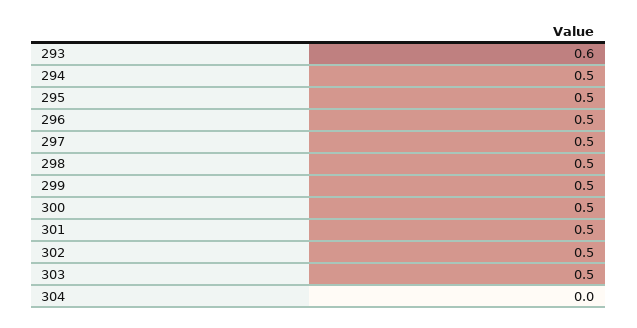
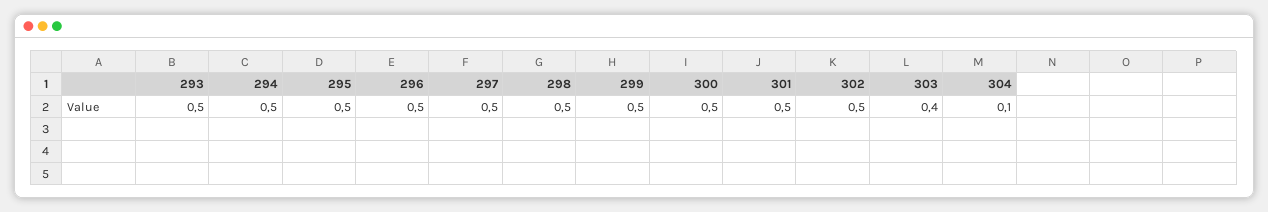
  {
-   "293": 0.6,
+   "293": 0.5,
    "294": 0.5,
    "295": 0.5,
    "296": 0.5,
    "297": 0.5,
    "298": 0.5,
    "299": 0.5,
    "300": 0.5,
    "301": 0.5,
    "302": 0.5,
-   "303": 0.5,
+   "303": 0.4,
-   "304": 0
+   "304": 0.1
  }

